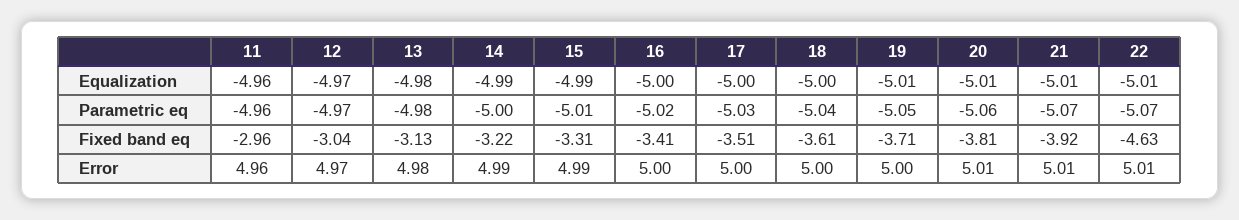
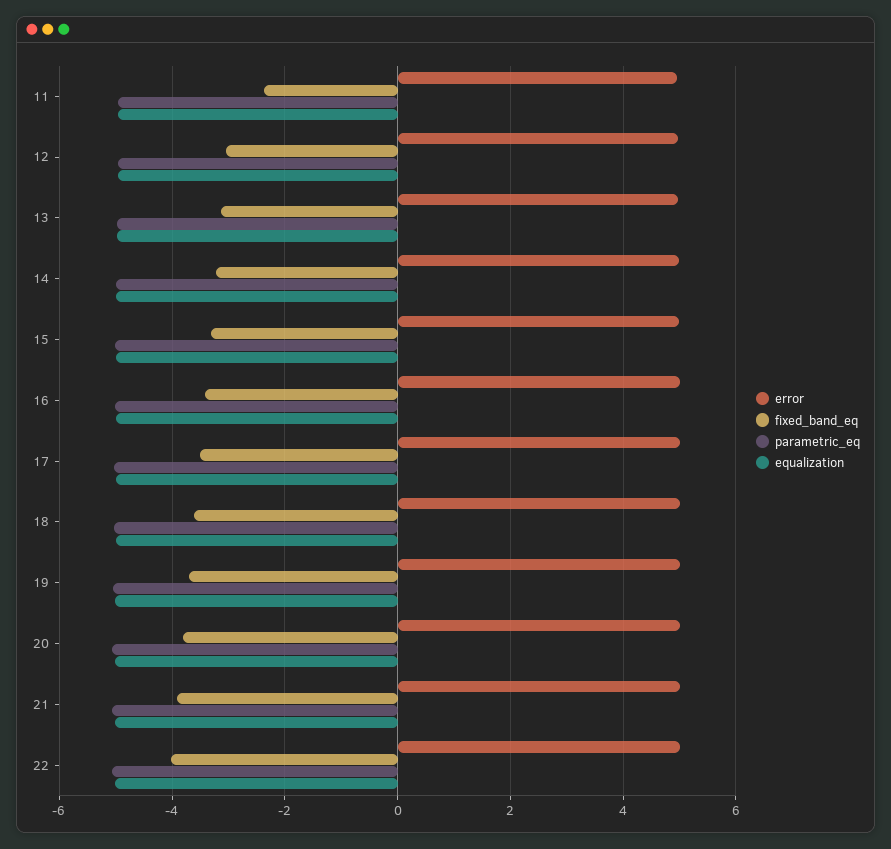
  {
    "Equalization": {
      "11": -4.96,
      "12": -4.97,
      "13": -4.98,
      "14": -4.99,
      "15": -4.99,
      "16": -5,
      "17": -5,
      "18": -5,
      "19": -5.01,
      "20": -5.01,
      "21": -5.01,
      "22": -5.01
    },
    "Parametric eq": {
      "11": -4.96,
      "12": -4.97,
      "13": -4.98,
      "14": -5,
      "15": -5.01,
      "16": -5.02,
      "17": -5.03,
      "18": -5.04,
      "19": -5.05,
      "20": -5.06,
      "21": -5.07,
      "22": -5.07
    },
    "Fixed band eq": {
-     "11": -2.96,
+     "11": -2.4,
      "12": -3.04,
      "13": -3.13,
      "14": -3.22,
      "15": -3.31,
      "16": -3.41,
      "17": -3.51,
      "18": -3.61,
      "19": -3.71,
      "20": -3.81,
      "21": -3.92,
-     "22": -4.63
+     "22": -4
    },
    "Error": {
      "11": 4.96,
      "12": 4.97,
      "13": 4.98,
      "14": 4.99,
      "15": 4.99,
      "16": 5,
      "17": 5,
      "18": 5,
      "19": 5,
      "20": 5.01,
      "21": 5.01,
      "22": 5.01
    }
  }

